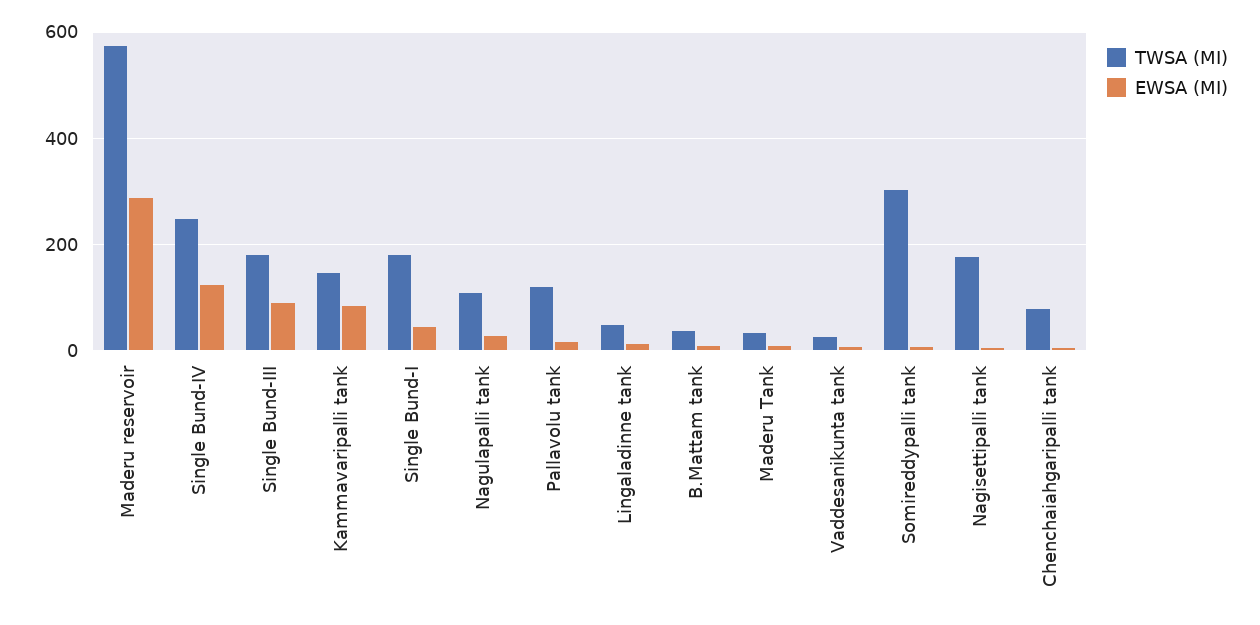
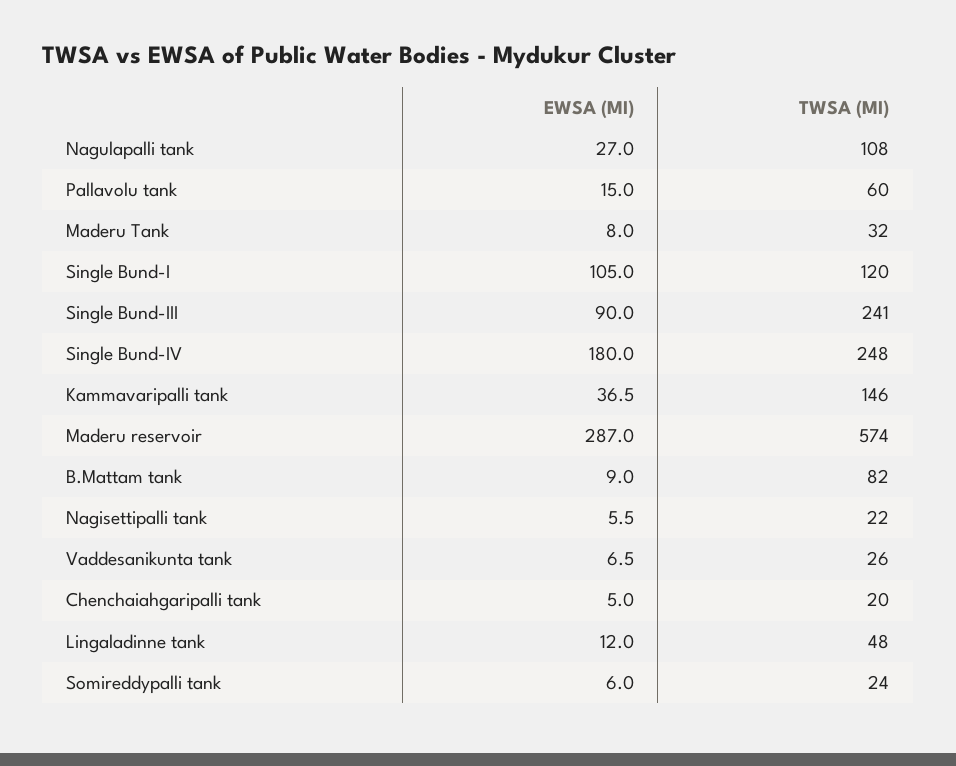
  {
    "TWSA (MI)": {
      "Maderu reservoir": 574,
      "Single Bund-IV": 248,
-     "Single Bund-III": 180,
+     "Single Bund-III": 241,
      "Kammavaripalli tank": 146,
-     "Single Bund-I": 180,
+     "Single Bund-I": 120,
      "Nagulapalli tank": 108,
-     "Pallavolu tank": 120,
+     "Pallavolu tank": 60,
      "Lingaladinne tank": 48,
-     "B.Mattam tank": 40,
+     "B.Mattam tank": 82,
      "Maderu Tank": 32,
      "Vaddesanikunta tank": 26,
-     "Somireddypalli tank": 300,
+     "Somireddypalli tank": 24,
-     "Nagisettipalli tank": 180,
+     "Nagisettipalli tank": 22,
-     "Chenchaiahgaripalli tank": 80
+     "Chenchaiahgaripalli tank": 20
    },
    "EWSA (MI)": {
      "Maderu reservoir": 287,
-     "Single Bund-IV": 120,
+     "Single Bund-IV": 180,
      "Single Bund-III": 90,
-     "Kammavaripalli tank": 80,
+     "Kammavaripalli tank": 36.5,
-     "Single Bund-I": 40,
+     "Single Bund-I": 105,
      "Nagulapalli tank": 27,
      "Pallavolu tank": 15,
      "Lingaladinne tank": 12,
      "B.Mattam tank": 9,
      "Maderu Tank": 8,
      "Vaddesanikunta tank": 6.5,
      "Somireddypalli tank": 6,
      "Nagisettipalli tank": 5.5,
      "Chenchaiahgaripalli tank": 5
    }
  }

